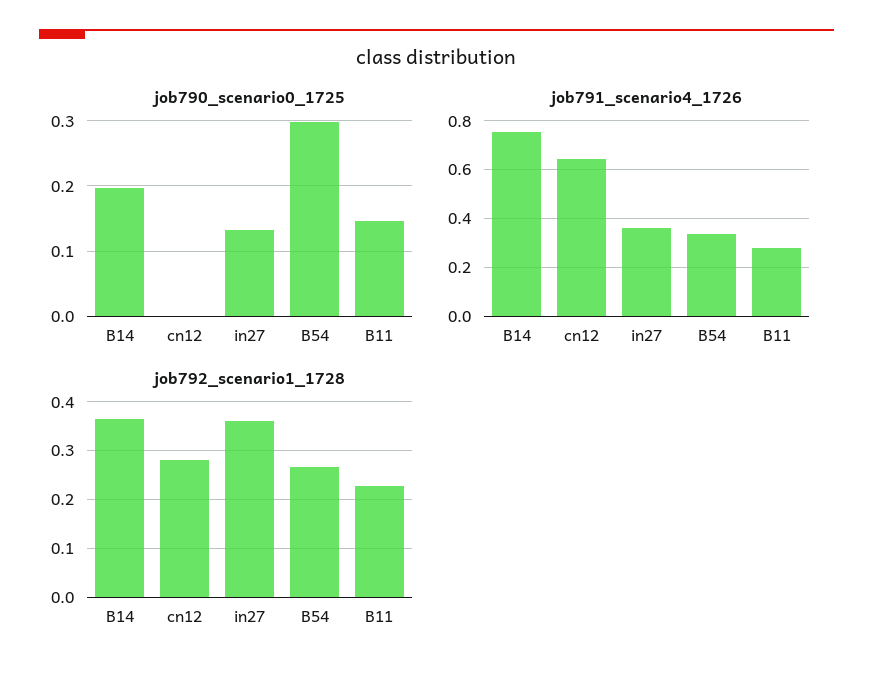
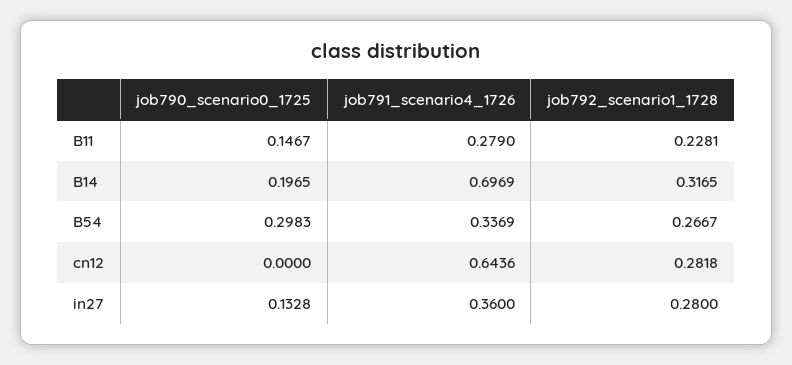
  {
    "job790_scenario0_1725": {
      "B14": 0.1965,
      "cn12": 0,
      "in27": 0.1328,
      "B54": 0.2983,
      "B11": 0.1467
    },
    "job791_scenario4_1726": {
-     "B14": 0.75,
+     "B14": 0.6969,
      "cn12": 0.6436,
      "in27": 0.36,
      "B54": 0.3369,
      "B11": 0.279
    },
    "job792_scenario1_1728": {
-     "B14": 0.36,
+     "B14": 0.3165,
      "cn12": 0.2818,
-     "in27": 0.36,
+     "in27": 0.28,
      "B54": 0.2667,
      "B11": 0.2281
    }
  }

